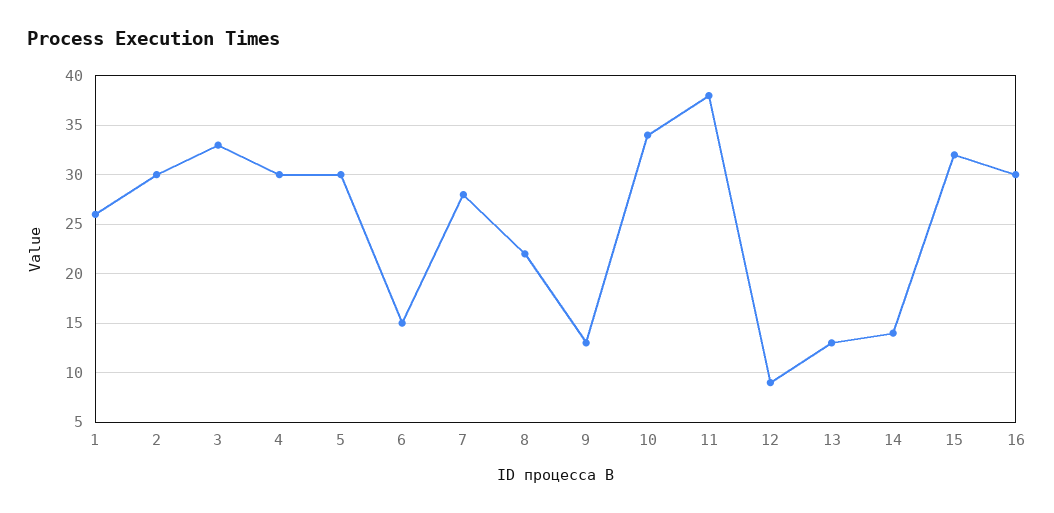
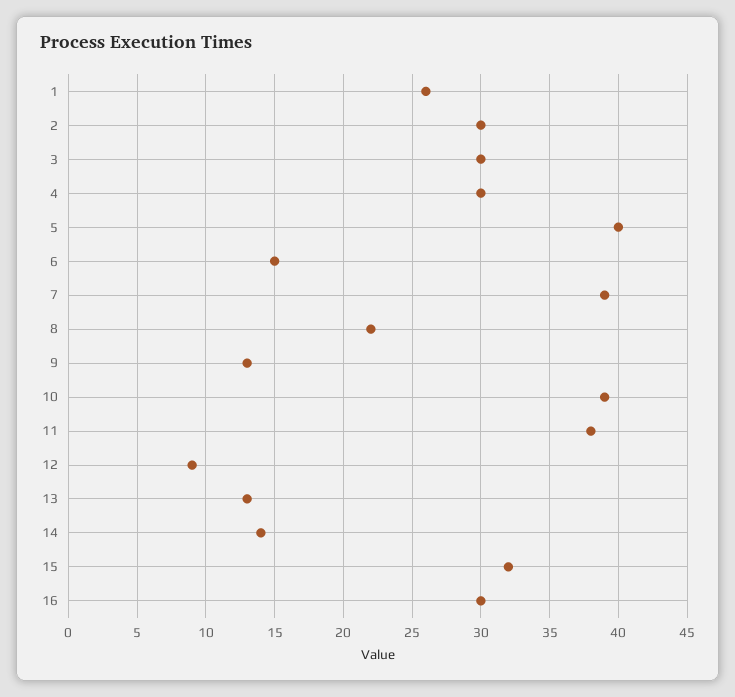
  {
    "1": 26,
    "2": 30,
-   "3": 33,
+   "3": 30,
    "4": 30,
-   "5": 30,
+   "5": 40,
    "6": 15,
-   "7": 28,
+   "7": 39,
    "8": 22,
    "9": 13,
-   "10": 34,
+   "10": 39,
    "11": 38,
    "12": 9,
    "13": 13,
    "14": 14,
    "15": 32,
    "16": 30
  }

